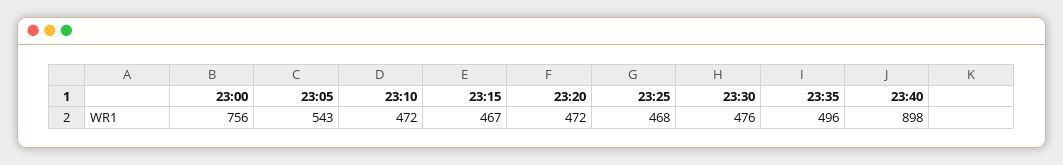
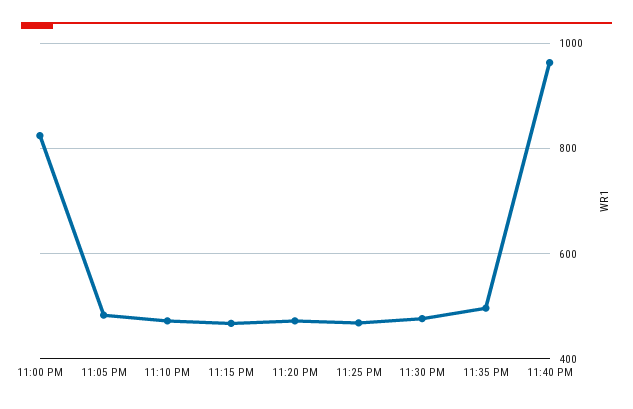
  {
-   "23:00": 756,
+   "23:00": 820,
-   "23:05": 543,
+   "23:05": 480,
    "23:10": 472,
    "23:15": 467,
    "23:20": 472,
    "23:25": 468,
    "23:30": 476,
    "23:35": 496,
-   "23:40": 898
+   "23:40": 960
  }

